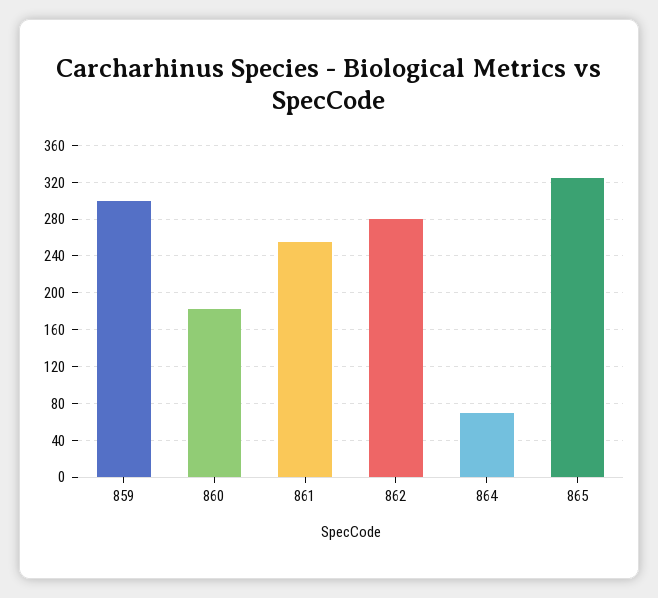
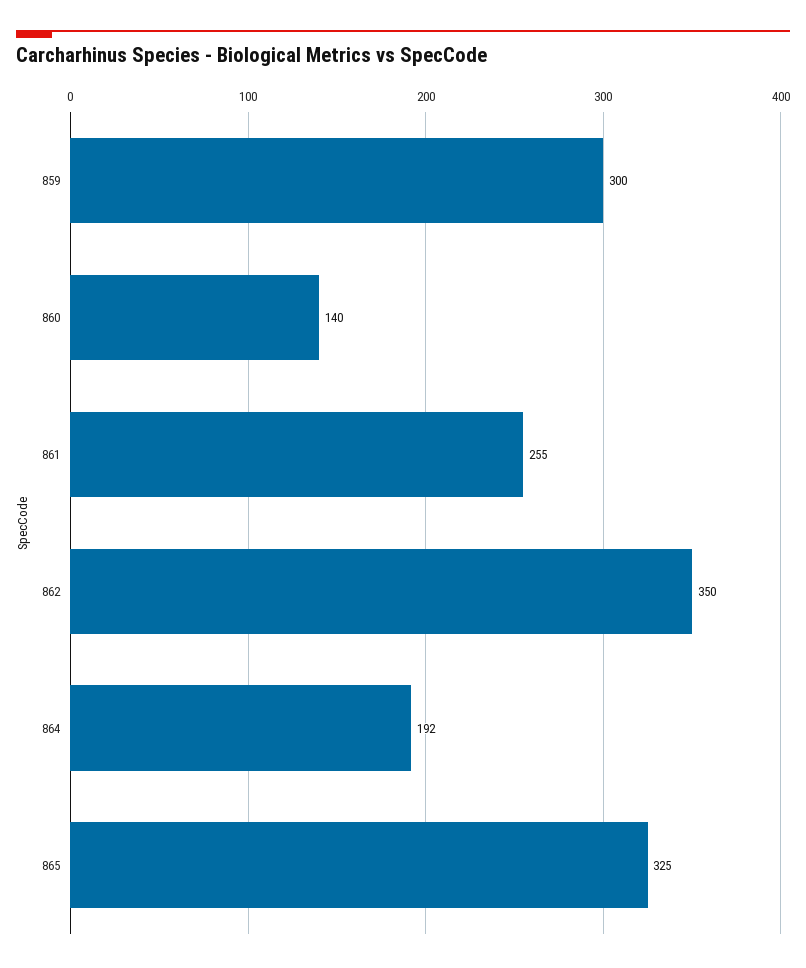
  {
    "859": 300,
-   "860": 180,
+   "860": 140,
    "861": 255,
-   "862": 280,
+   "862": 350,
-   "864": 70,
+   "864": 192,
    "865": 325
  }

